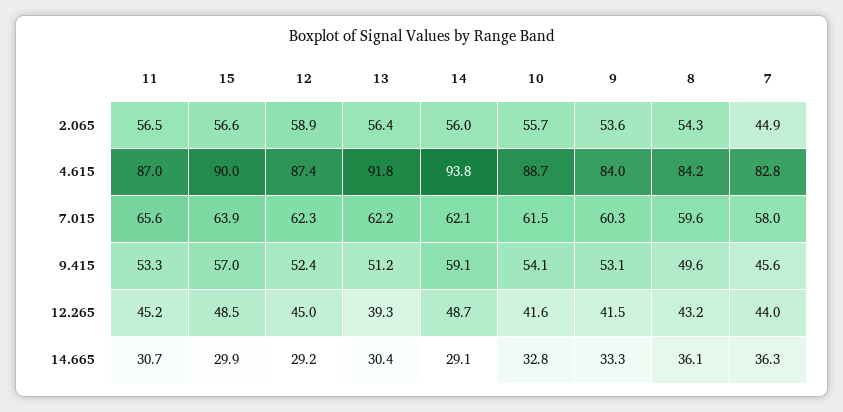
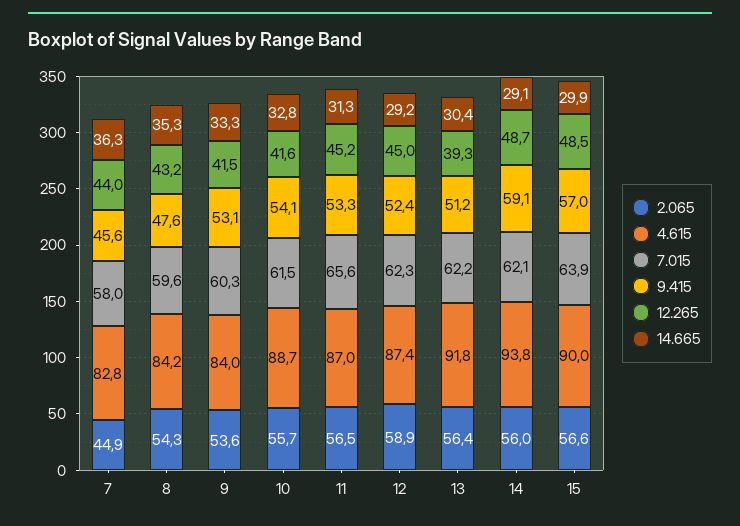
  {
    "2.065": {
      "11": 56.5,
      "15": 56.6,
      "12": 58.9,
      "13": 56.4,
      "14": 56,
      "10": 55.7,
      "9": 53.6,
      "8": 54.3,
      "7": 44.9
    },
    "4.615": {
      "11": 87,
      "15": 90,
      "12": 87.4,
      "13": 91.8,
      "14": 93.8,
      "10": 88.7,
      "9": 84,
      "8": 84.2,
      "7": 82.8
    },
    "7.015": {
      "11": 65.6,
      "15": 63.9,
      "12": 62.3,
      "13": 62.2,
      "14": 62.1,
      "10": 61.5,
      "9": 60.3,
      "8": 59.6,
      "7": 58
    },
    "9.415": {
      "11": 53.3,
      "15": 57,
      "12": 52.4,
      "13": 51.2,
      "14": 59.1,
      "10": 54.1,
      "9": 53.1,
-     "8": 49.6,
+     "8": 47.6,
      "7": 45.6
    },
    "12.265": {
      "11": 45.2,
      "15": 48.5,
      "12": 45,
      "13": 39.3,
      "14": 48.7,
      "10": 41.6,
      "9": 41.5,
      "8": 43.2,
      "7": 44
    },
    "14.665": {
-     "11": 30.7,
+     "11": 31.3,
      "15": 29.9,
      "12": 29.2,
      "13": 30.4,
      "14": 29.1,
      "10": 32.8,
      "9": 33.3,
-     "8": 36.1,
+     "8": 35.3,
      "7": 36.3
    }
  }

